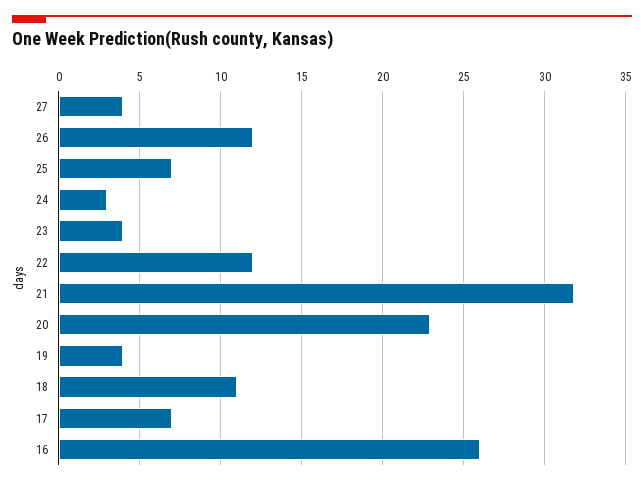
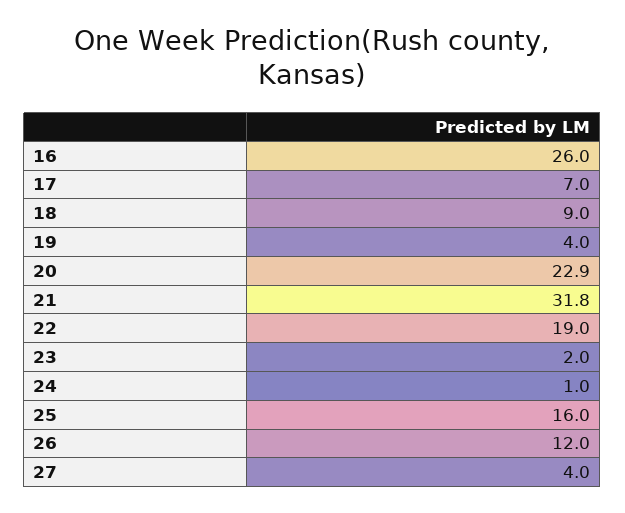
  {
    "27": 4,
    "26": 12,
-   "25": 7,
+   "25": 16,
-   "24": 3,
+   "24": 1,
-   "23": 4,
+   "23": 2,
-   "22": 12,
+   "22": 19,
    "21": 31.8,
    "20": 22.9,
    "19": 4,
-   "18": 11,
+   "18": 9,
    "17": 7,
    "16": 26
  }

